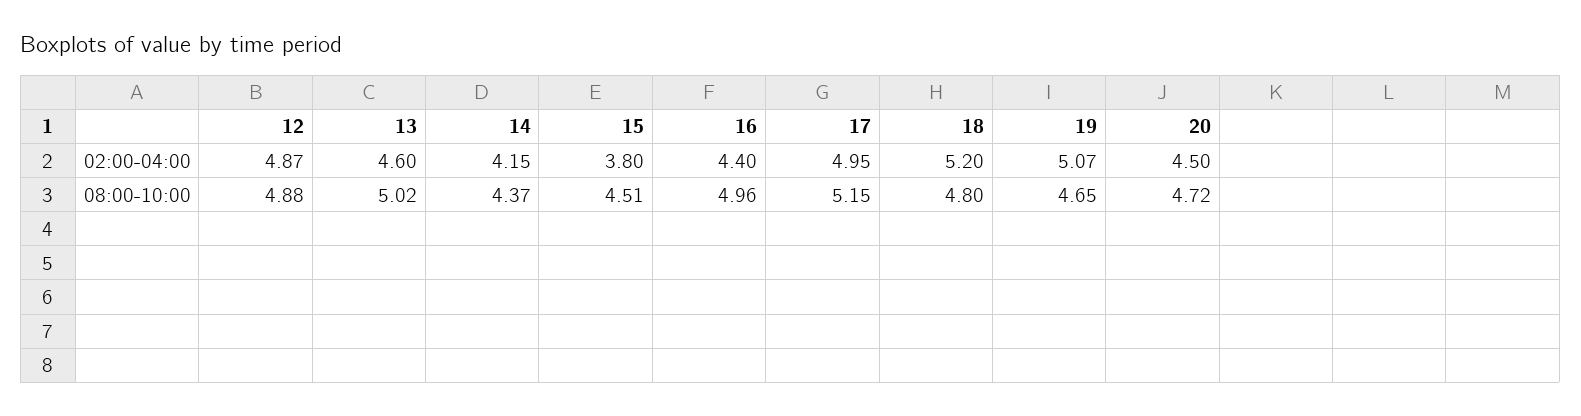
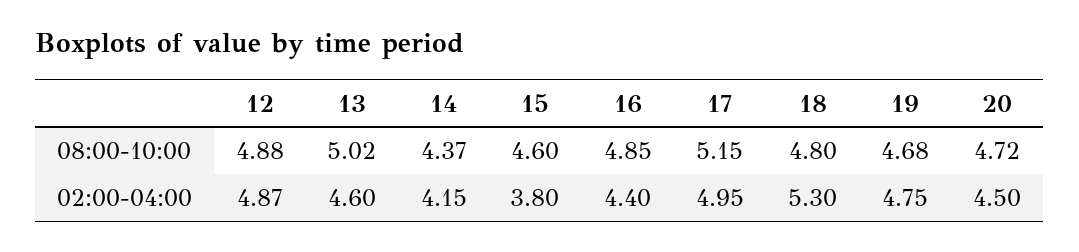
  {
    "12": {
      "02:00-04:00": 4.87,
      "08:00-10:00": 4.88
    },
    "13": {
      "02:00-04:00": 4.6,
      "08:00-10:00": 5.02
    },
    "14": {
      "02:00-04:00": 4.15,
      "08:00-10:00": 4.37
    },
    "15": {
      "02:00-04:00": 3.8,
-     "08:00-10:00": 4.51
+     "08:00-10:00": 4.6
    },
    "16": {
      "02:00-04:00": 4.4,
-     "08:00-10:00": 4.96
+     "08:00-10:00": 4.85
    },
    "17": {
      "02:00-04:00": 4.95,
      "08:00-10:00": 5.15
    },
    "18": {
-     "02:00-04:00": 5.2,
+     "02:00-04:00": 5.3,
      "08:00-10:00": 4.8
    },
    "19": {
-     "02:00-04:00": 5.07,
+     "02:00-04:00": 4.75,
-     "08:00-10:00": 4.65
+     "08:00-10:00": 4.68
    },
    "20": {
      "02:00-04:00": 4.5,
      "08:00-10:00": 4.72
    }
  }

